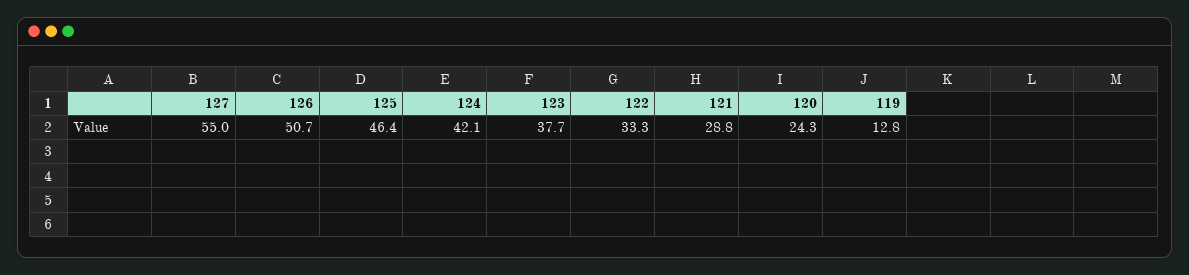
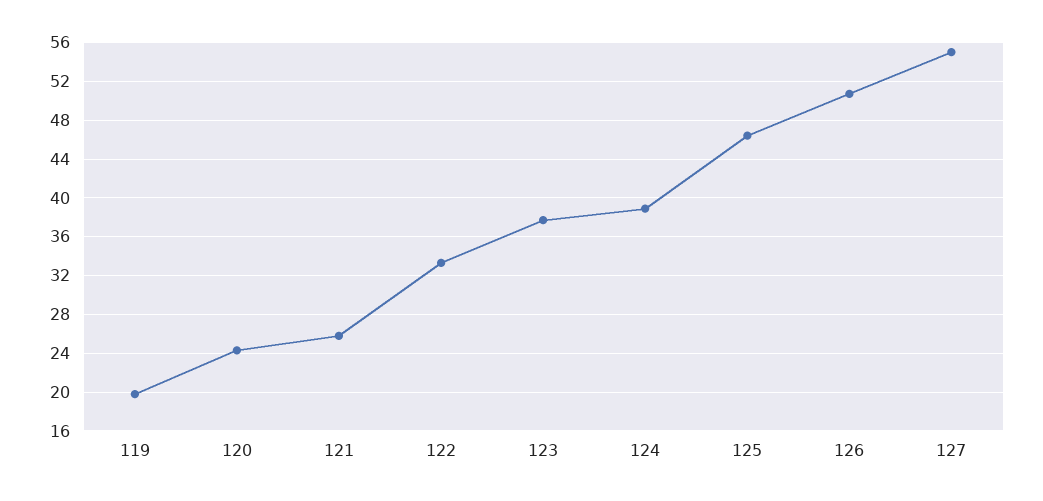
  {
    "127": 55,
    "126": 50.7,
    "125": 46.4,
-   "124": 42.1,
+   "124": 39,
    "123": 37.7,
    "122": 33.3,
-   "121": 28.8,
+   "121": 26,
    "120": 24.3,
-   "119": 12.8
+   "119": 20
  }

